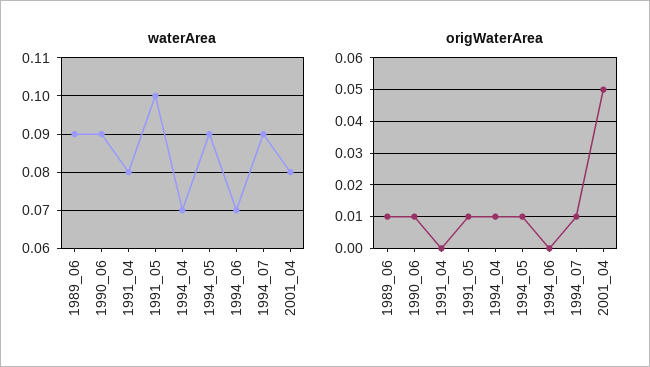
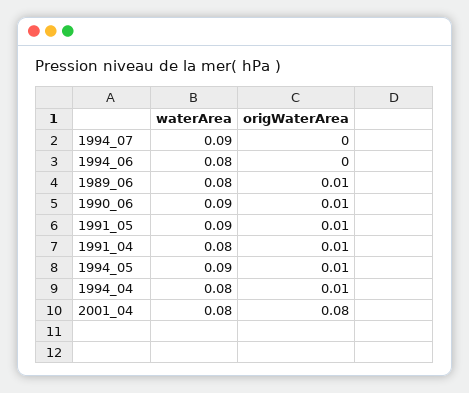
  {
    "waterArea": {
-     "1989_06": 0.09,
+     "1989_06": 0.08,
      "1990_06": 0.09,
      "1991_04": 0.08,
-     "1991_05": 0.1,
+     "1991_05": 0.09,
-     "1994_04": 0.07,
+     "1994_04": 0.08,
      "1994_05": 0.09,
-     "1994_06": 0.07,
+     "1994_06": 0.08,
      "1994_07": 0.09,
      "2001_04": 0.08
    },
    "origWaterArea": {
      "1989_06": 0.01,
      "1990_06": 0.01,
-     "1991_04": 0,
+     "1991_04": 0.01,
      "1991_05": 0.01,
      "1994_04": 0.01,
      "1994_05": 0.01,
      "1994_06": 0,
-     "1994_07": 0.01,
+     "1994_07": 0,
-     "2001_04": 0.05
+     "2001_04": 0.08
    }
  }

